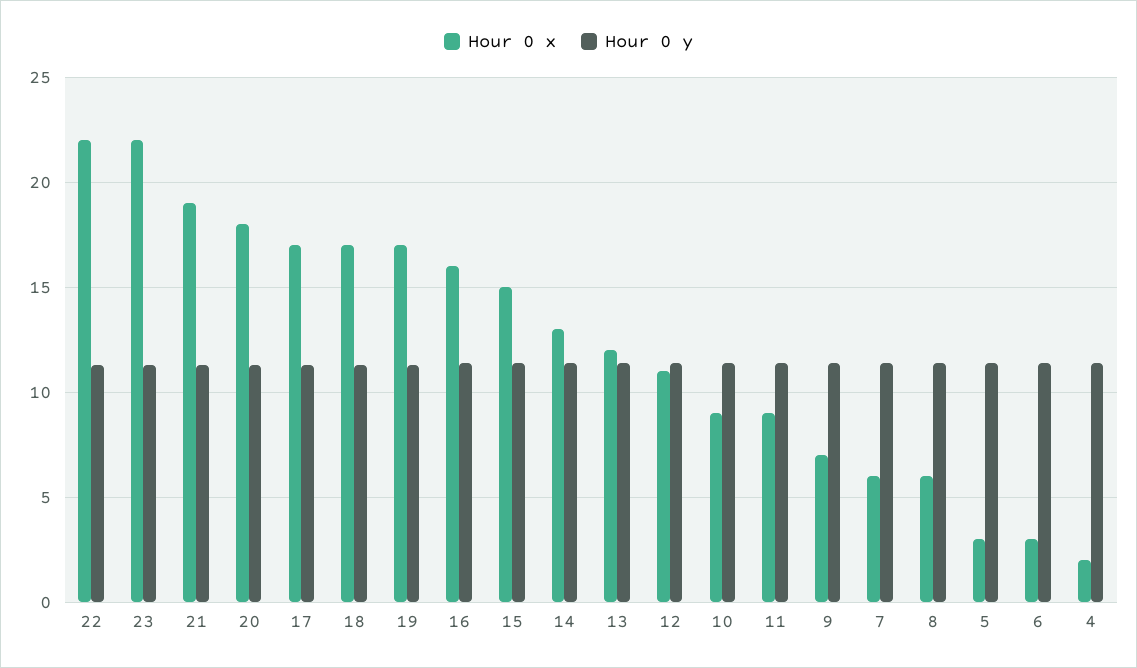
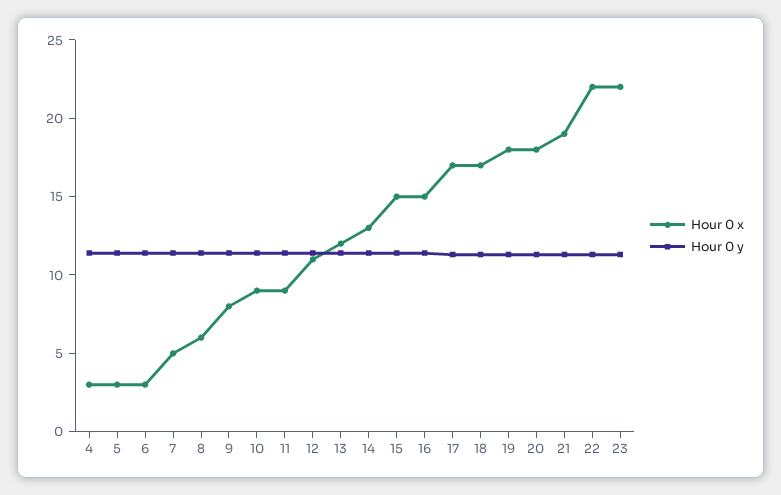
  {
    "Hour 0 x": {
      "22": 22,
      "23": 22,
      "21": 19,
      "20": 18,
      "17": 17,
      "18": 17,
-     "19": 17,
+     "19": 18,
-     "16": 16,
+     "16": 15,
      "15": 15,
      "14": 13,
      "13": 12,
      "12": 11,
      "10": 9,
      "11": 9,
-     "9": 7,
+     "9": 8,
-     "7": 6,
+     "7": 5,
      "8": 6,
      "5": 3,
      "6": 3,
-     "4": 2
+     "4": 3
    },
    "Hour 0 y": {
      "22": 11.5,
      "23": 11.5,
      "21": 11.5,
      "20": 11.5,
      "17": 11.5,
      "18": 11.5,
      "19": 11.5,
      "16": 11.5,
      "15": 11.5,
      "14": 11.5,
      "13": 11.5,
      "12": 11.5,
      "10": 11.5,
      "11": 11.5,
      "9": 11.5,
      "7": 11.5,
      "8": 11.5,
      "5": 11.5,
      "6": 11.5,
      "4": 11.5
    }
  }

